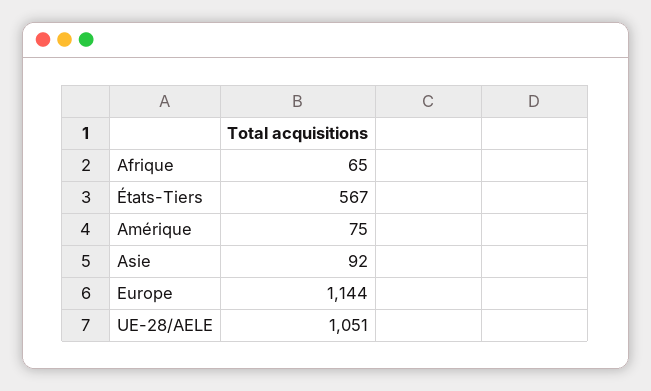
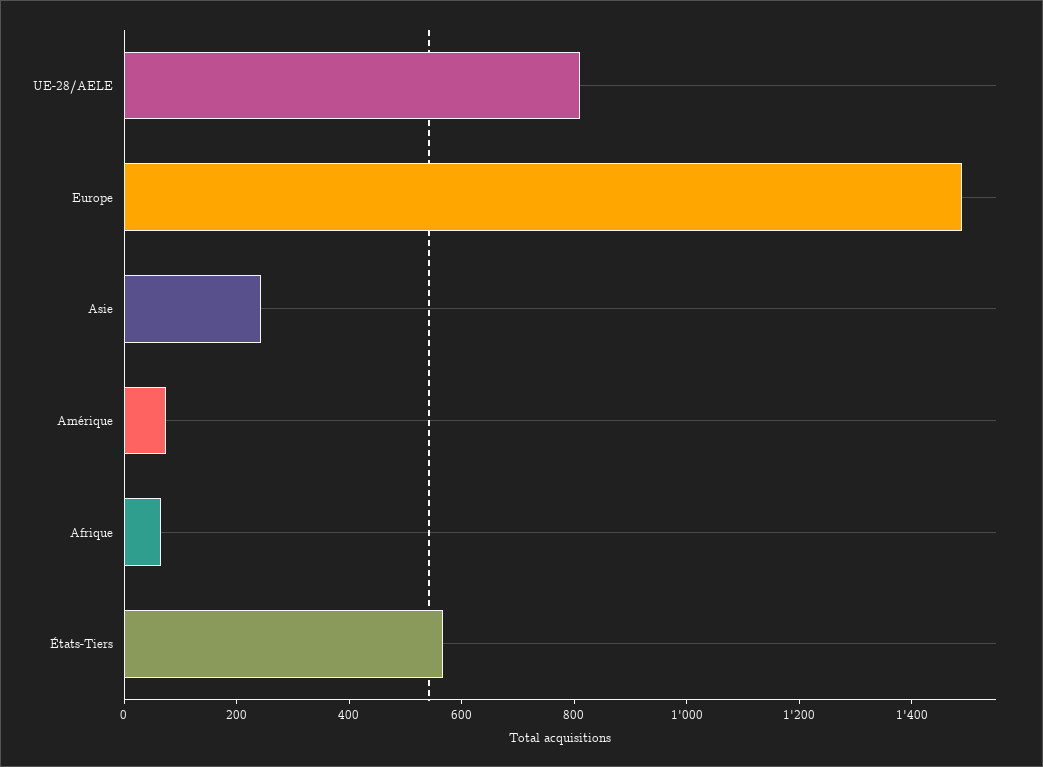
  {
    "Afrique": 65,
    "États-Tiers": 567,
    "Amérique": 75,
-   "Asie": 92,
+   "Asie": 250,
-   "Europe": 1144,
+   "Europe": 1500,
-   "UE-28/AELE": 1051
+   "UE-28/AELE": 800
  }

